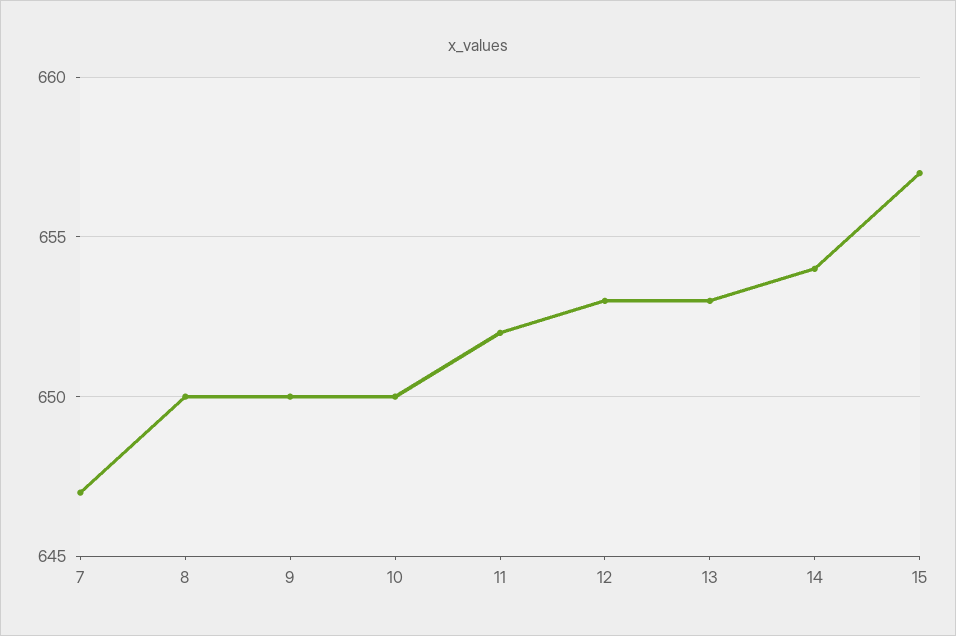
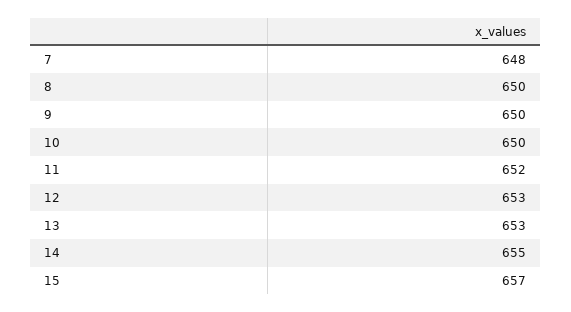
  {
-   "7": 647,
+   "7": 648,
    "8": 650,
    "9": 650,
    "10": 650,
    "11": 652,
    "12": 653,
    "13": 653,
-   "14": 654,
+   "14": 655,
    "15": 657
  }

